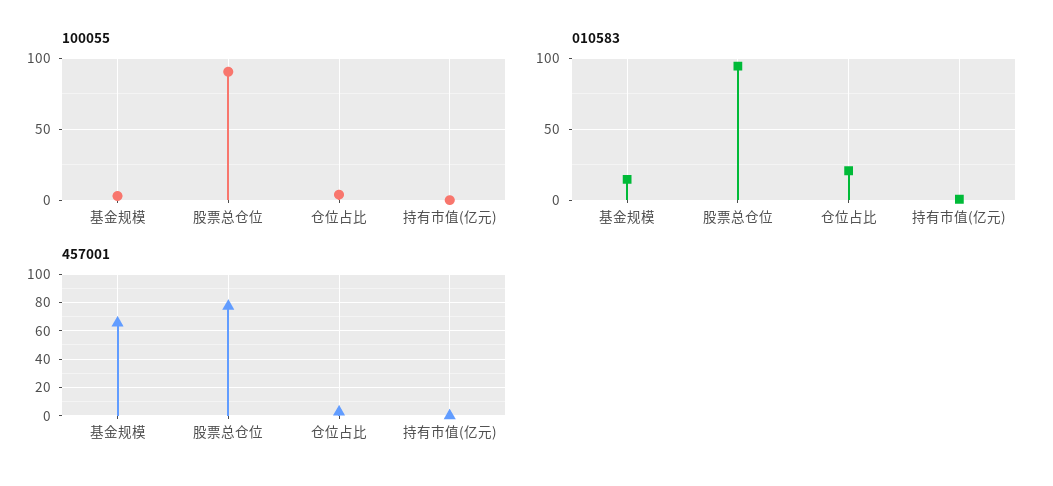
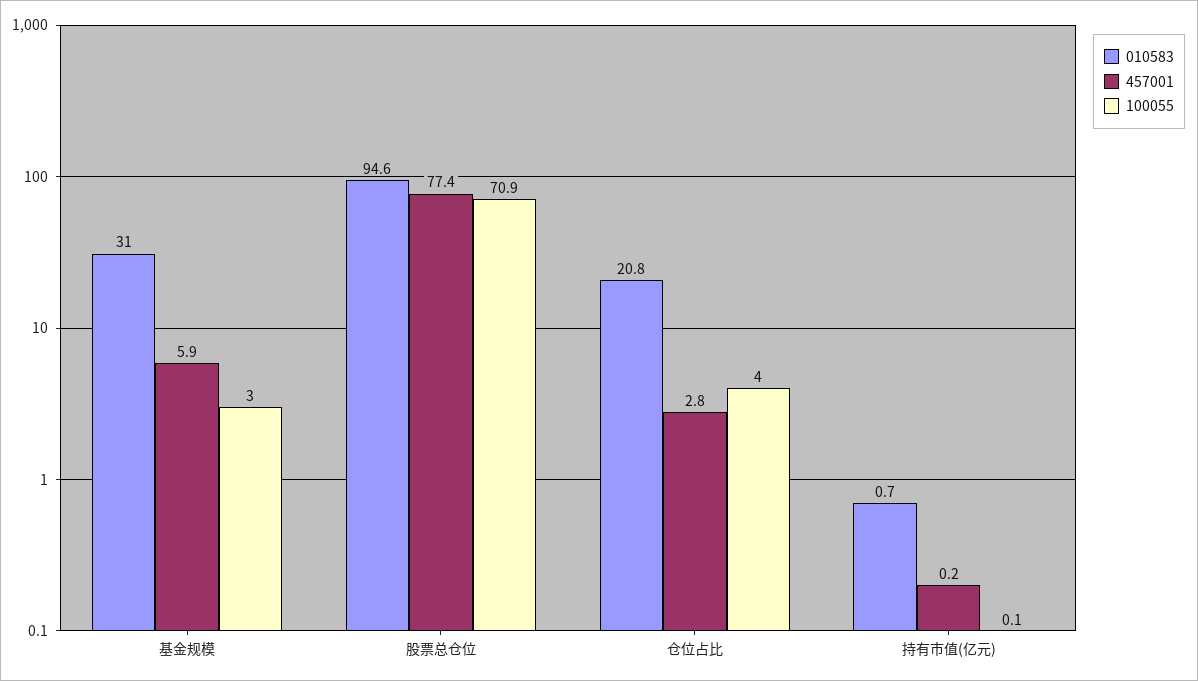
  {
    "100055": {
      "基金规模": 3,
-     "股票总仓位": 90,
+     "股票总仓位": 70.9,
      "仓位占比": 4,
      "持有市值(亿元)": 0.1
    },
    "010583": {
-     "基金规模": 15,
+     "基金规模": 31,
      "股票总仓位": 94.6,
      "仓位占比": 20.8,
      "持有市值(亿元)": 0.7
    },
    "457001": {
-     "基金规模": 65,
+     "基金规模": 5.9,
      "股票总仓位": 77.4,
      "仓位占比": 2.8,
      "持有市值(亿元)": 0.2
    }
  }

